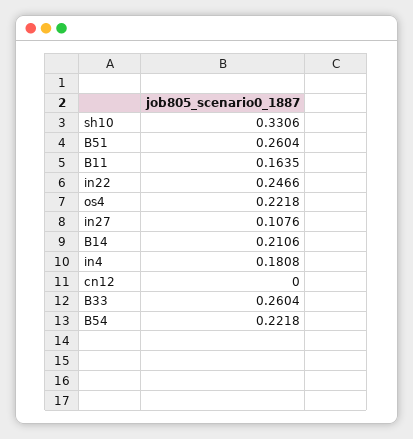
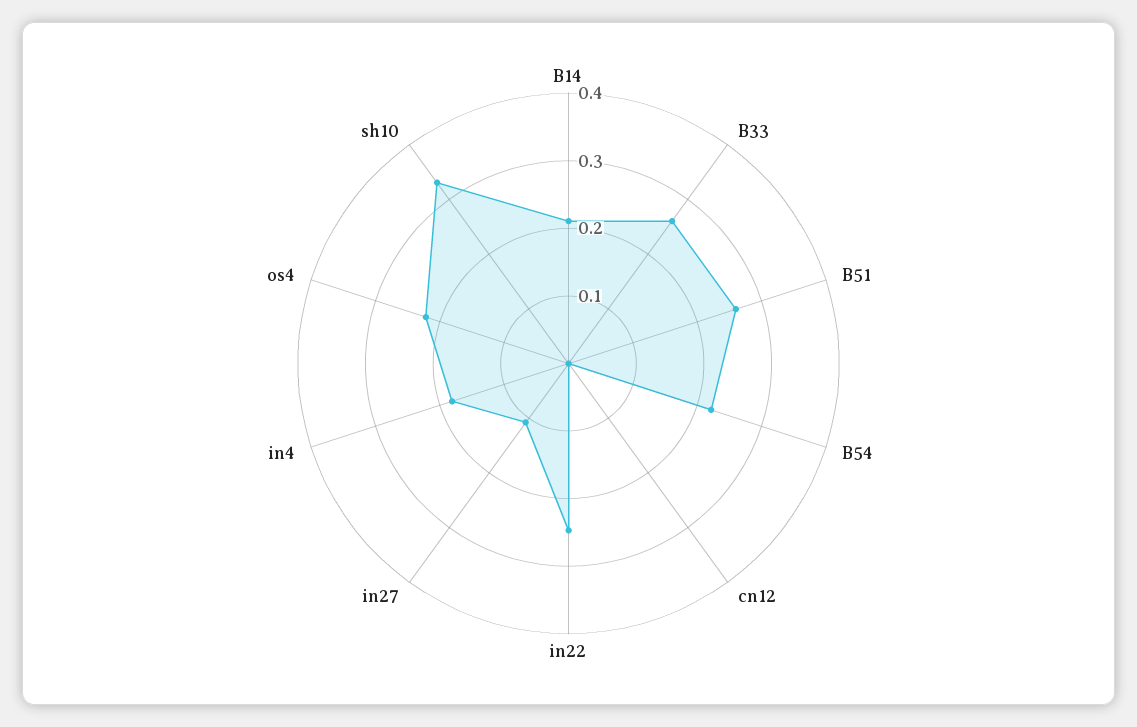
  {
    "sh10": 0.3306,
    "B51": 0.2604,
-   "B11": 0.1635,
    "in22": 0.2466,
    "os4": 0.2218,
    "in27": 0.1076,
    "B14": 0.2106,
    "in4": 0.1808,
    "cn12": 0,
    "B33": 0.2604,
    "B54": 0.2218
  }

